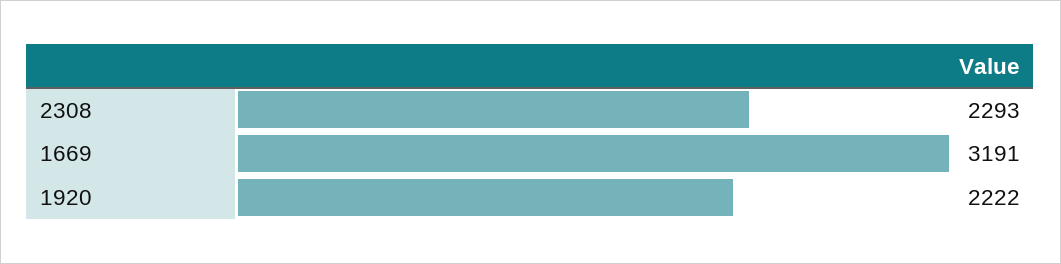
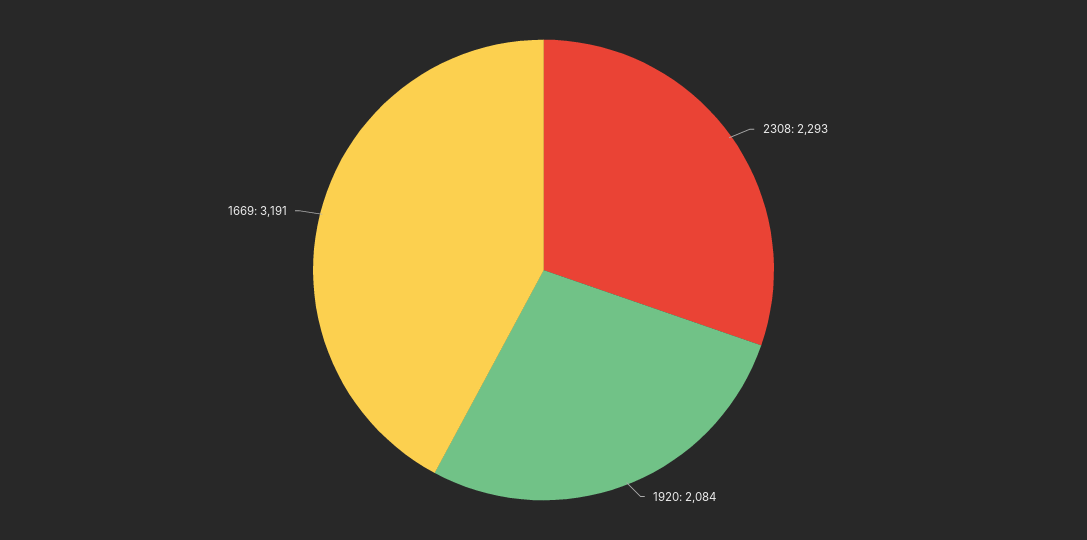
  {
    "2308": 2293,
    "1669": 3191,
-   "1920": 2222
+   "1920": 2084
  }

